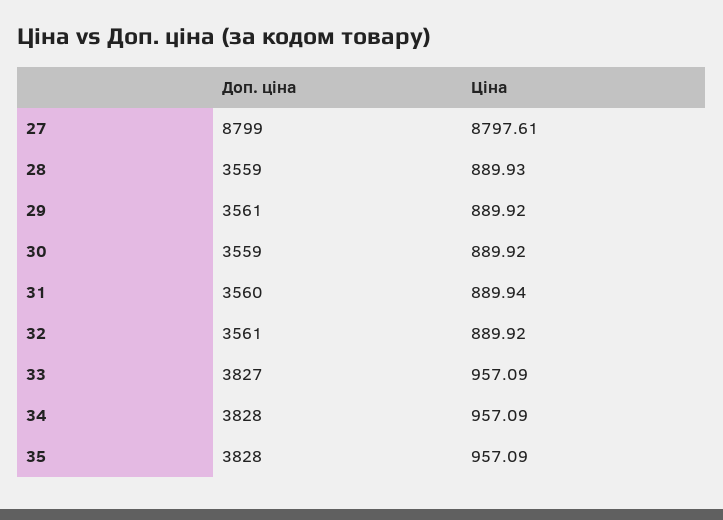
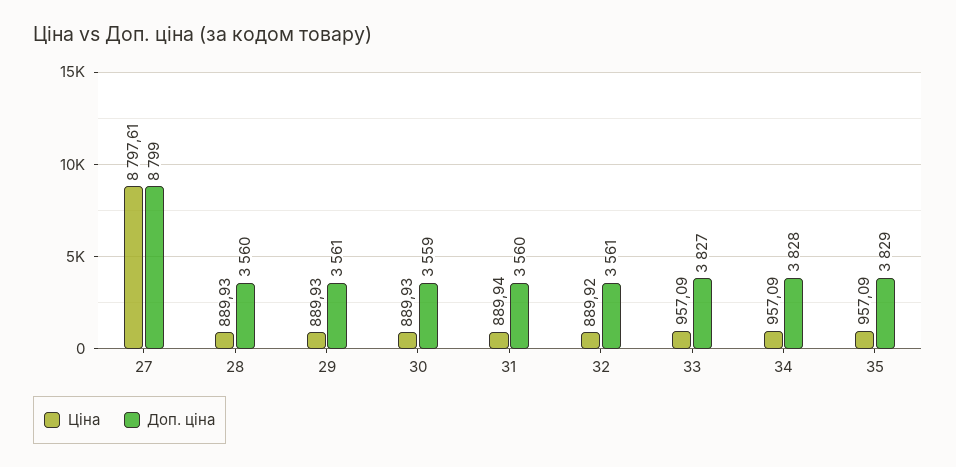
  {
    "Доп. ціна": {
      "27": 8799,
-     "28": 3559,
+     "28": 3560,
      "29": 3561,
      "30": 3559,
      "31": 3560,
      "32": 3561,
      "33": 3827,
      "34": 3828,
-     "35": 3828
+     "35": 3829
    },
    "Ціна": {
      "27": 8797.61,
      "28": 889.93,
-     "29": 889.92,
+     "29": 889.93,
-     "30": 889.92,
+     "30": 889.93,
      "31": 889.94,
      "32": 889.92,
      "33": 957.09,
      "34": 957.09,
      "35": 957.09
    }
  }

